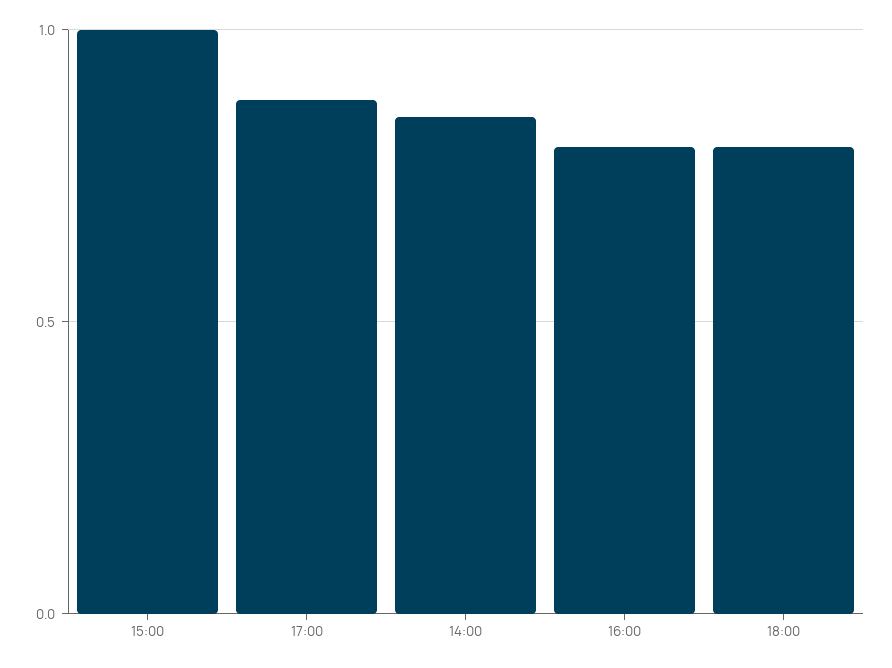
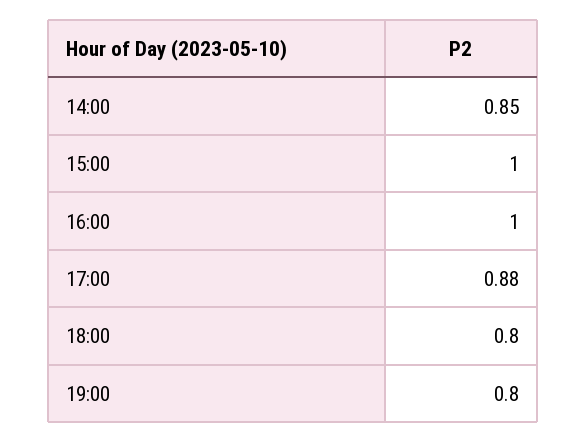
  {
    "15:00": 1,
    "17:00": 0.88,
    "14:00": 0.85,
-   "16:00": 0.8,
+   "16:00": 1,
-   "18:00": 0.8
+   "18:00": 0.8,
+   "19:00": 0.8
  }

